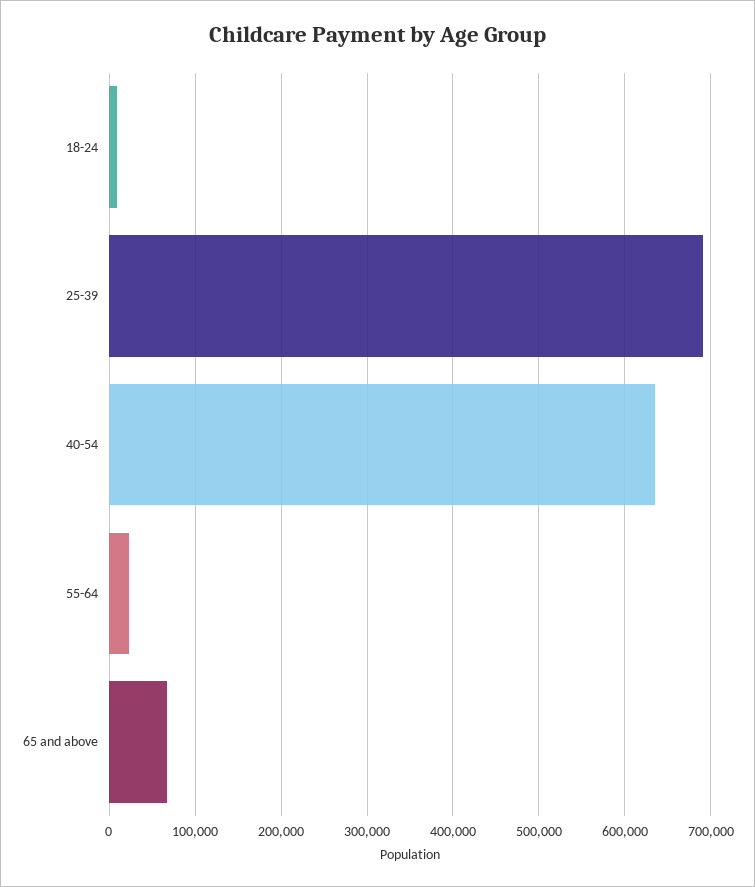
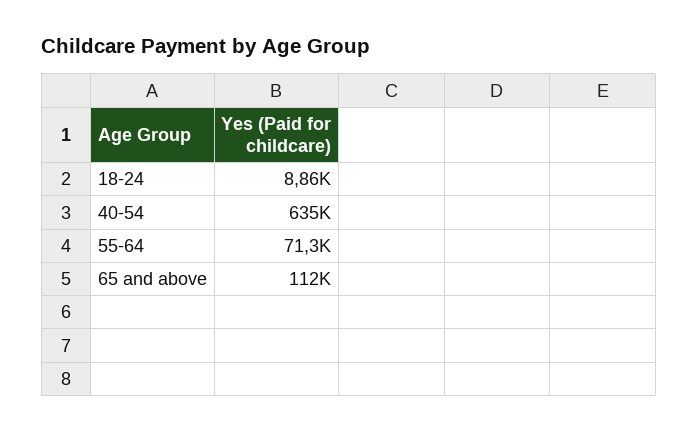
  {
    "18-24": 8860,
-   "25-39": 690000,
    "40-54": 635000,
-   "55-64": 20000,
+   "55-64": 71300,
-   "65 and above": 70000
+   "65 and above": 112000
  }

